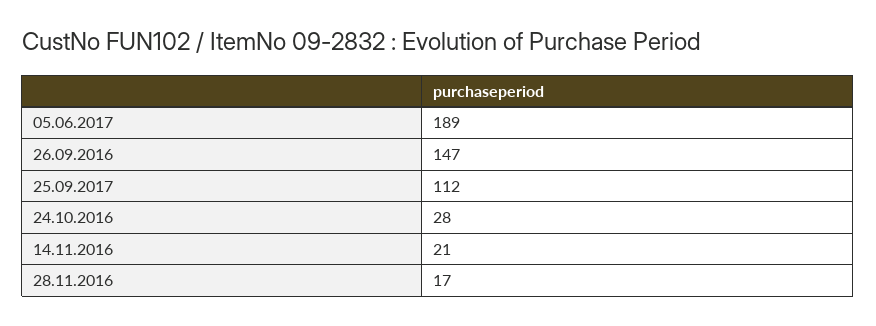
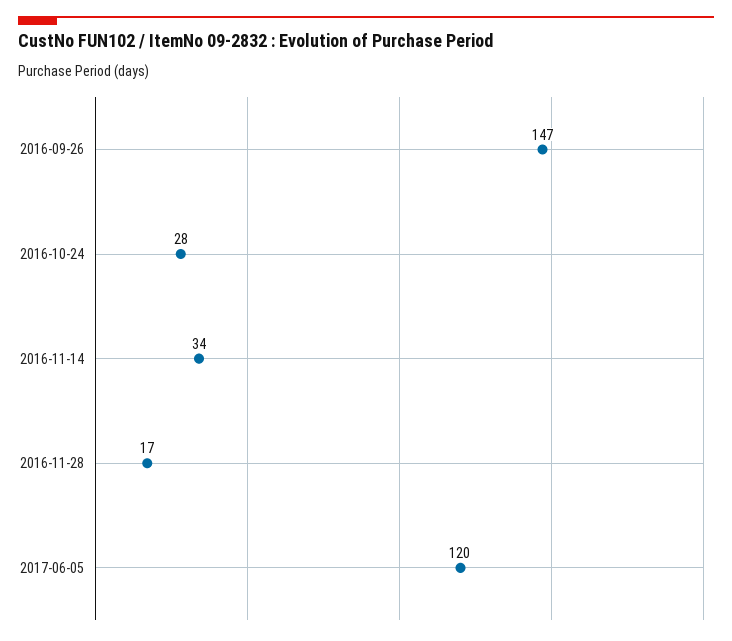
  {
-   "05.06.2017": 189,
+   "05.06.2017": 120,
    "26.09.2016": 147,
-   "25.09.2017": 112,
    "24.10.2016": 28,
-   "14.11.2016": 21,
+   "14.11.2016": 34,
    "28.11.2016": 17
  }

